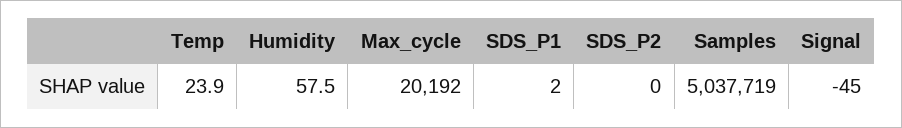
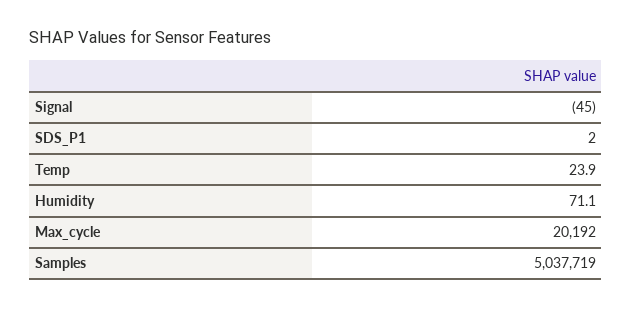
  {
    "Temp": 23.9,
-   "Humidity": 57.5,
+   "Humidity": 71.1,
    "Max_cycle": 20192,
    "SDS_P1": 2,
-   "SDS_P2": 0,
    "Samples": 5037719,
    "Signal": -45
  }

